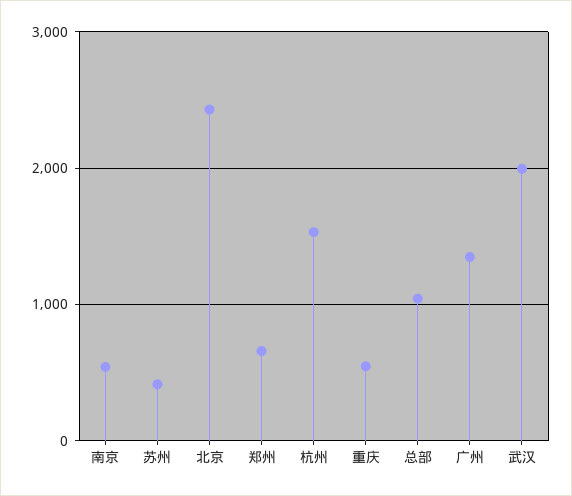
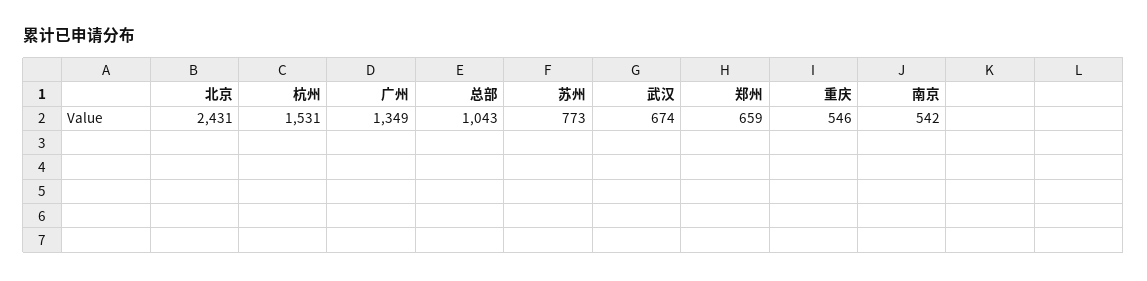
  {
    "南京": 542,
-   "苏州": 400,
+   "苏州": 773,
    "北京": 2431,
    "郑州": 659,
    "杭州": 1531,
    "重庆": 546,
    "总部": 1043,
    "广州": 1349,
-   "武汉": 2000
+   "武汉": 674
  }

